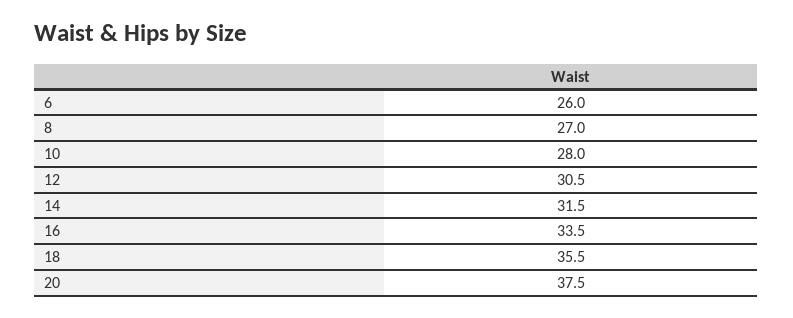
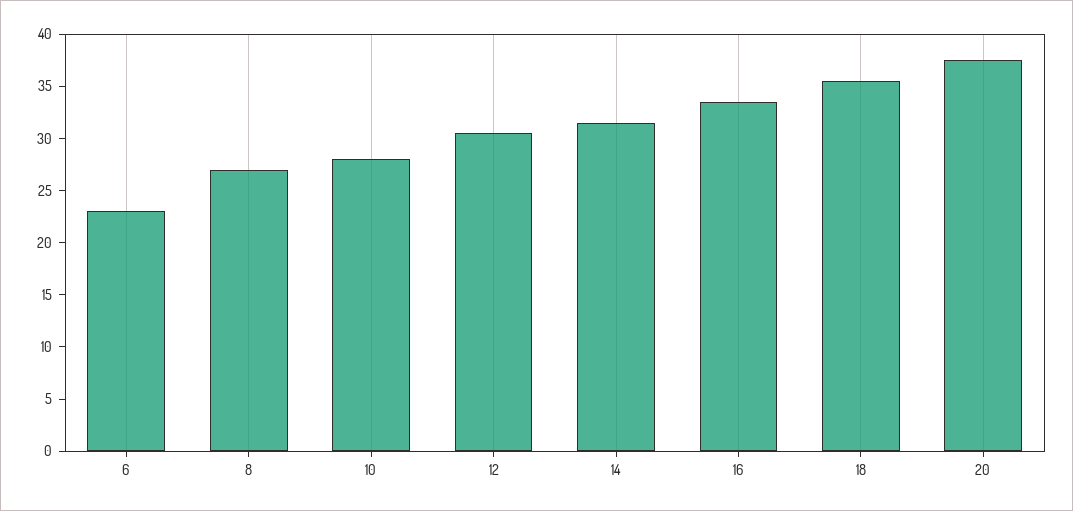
  {
-   "6": 26,
+   "6": 23,
    "8": 27,
    "10": 28,
    "12": 30.5,
    "14": 31.5,
    "16": 33.5,
    "18": 35.5,
    "20": 37.5
  }

